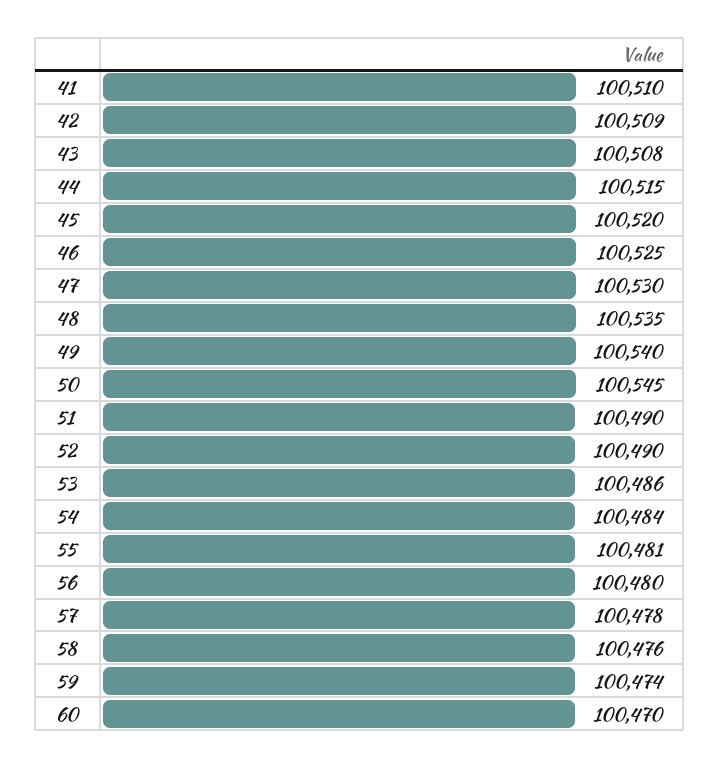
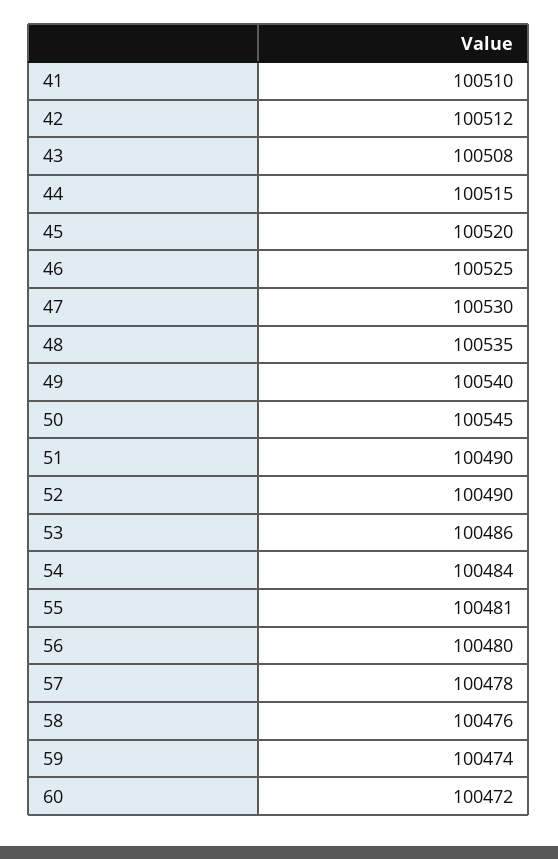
  {
    "41": 100510,
-   "42": 100509,
+   "42": 100512,
    "43": 100508,
    "44": 100515,
    "45": 100520,
    "46": 100525,
    "47": 100530,
    "48": 100535,
    "49": 100540,
    "50": 100545,
    "51": 100490,
    "52": 100490,
    "53": 100486,
    "54": 100484,
    "55": 100481,
    "56": 100480,
    "57": 100478,
    "58": 100476,
    "59": 100474,
-   "60": 100470
+   "60": 100472
  }

